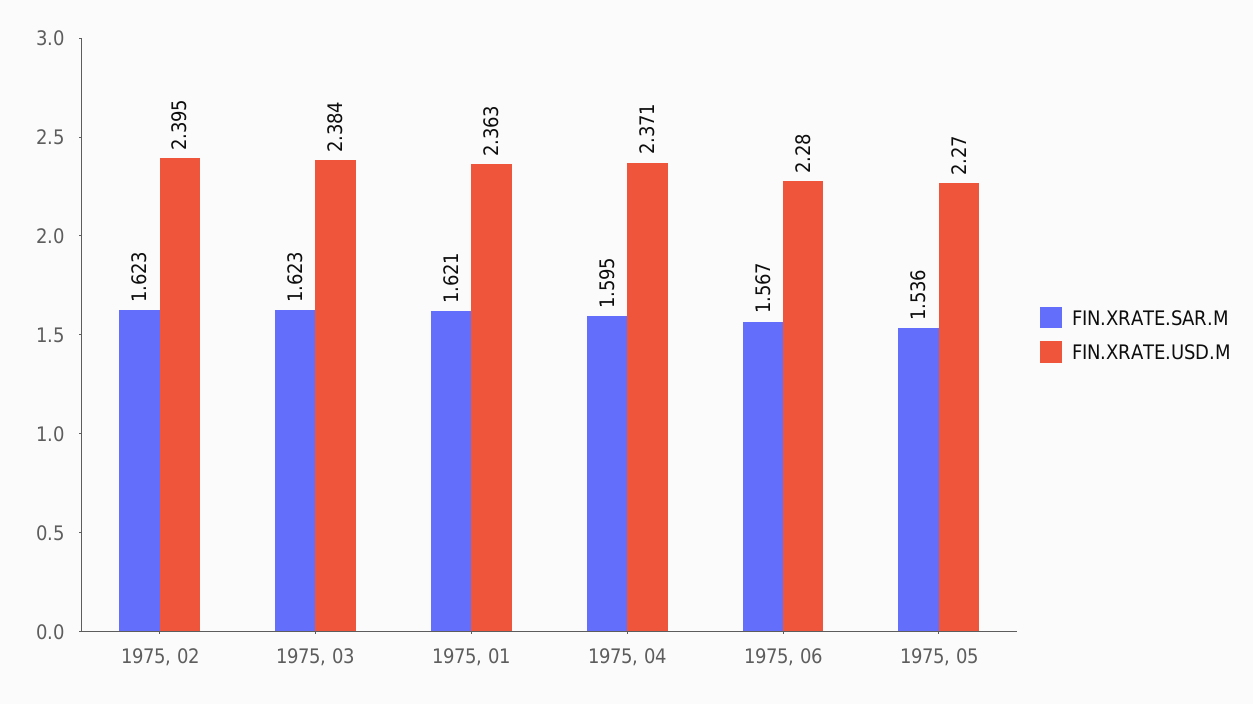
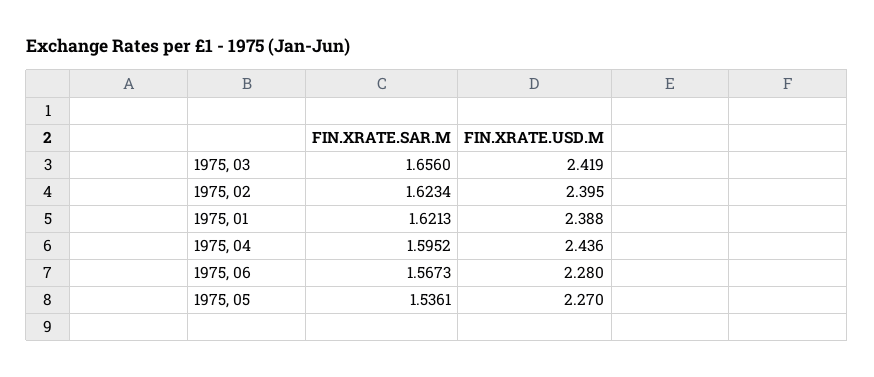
  {
    "FIN.XRATE.SAR.M": {
      "1975, 02": 1.6234,
-     "1975, 03": 1.623,
+     "1975, 03": 1.656,
      "1975, 01": 1.6213,
      "1975, 04": 1.5952,
      "1975, 06": 1.5673,
      "1975, 05": 1.5361
    },
    "FIN.XRATE.USD.M": {
      "1975, 02": 2.395,
-     "1975, 03": 2.384,
+     "1975, 03": 2.419,
-     "1975, 01": 2.363,
+     "1975, 01": 2.388,
-     "1975, 04": 2.371,
+     "1975, 04": 2.436,
      "1975, 06": 2.28,
      "1975, 05": 2.27
    }
  }

